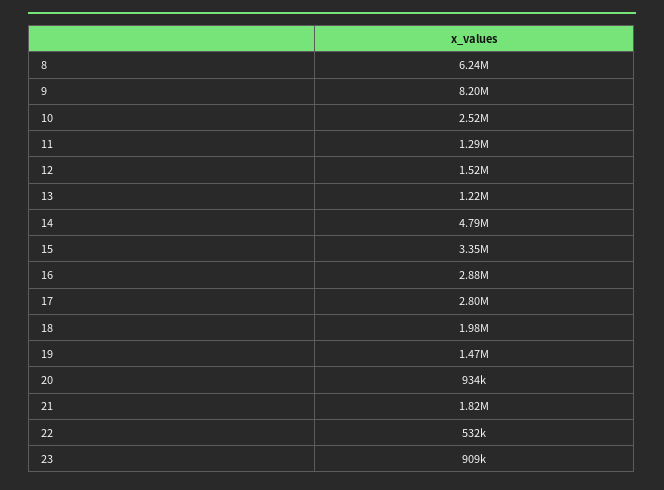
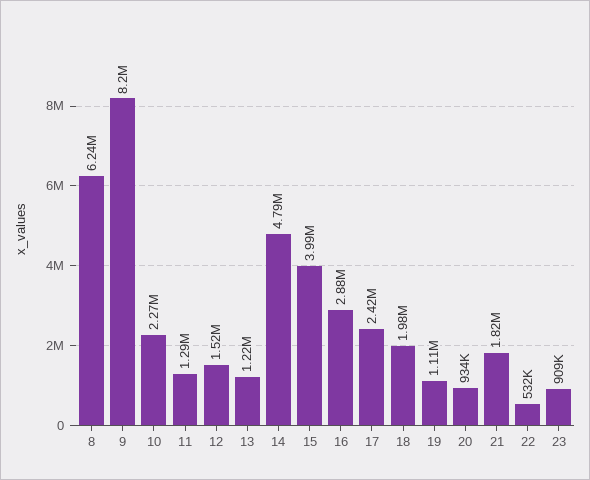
  {
    "8": 6240000,
    "9": 8200000,
-   "10": 2520000,
+   "10": 2270000,
    "11": 1290000,
    "12": 1520000,
    "13": 1220000,
    "14": 4790000,
-   "15": 3350000,
+   "15": 3990000,
    "16": 2880000,
-   "17": 2800000,
+   "17": 2420000,
    "18": 1980000,
-   "19": 1470000,
+   "19": 1110000,
    "20": 934000,
    "21": 1820000,
    "22": 532000,
    "23": 909000
  }

